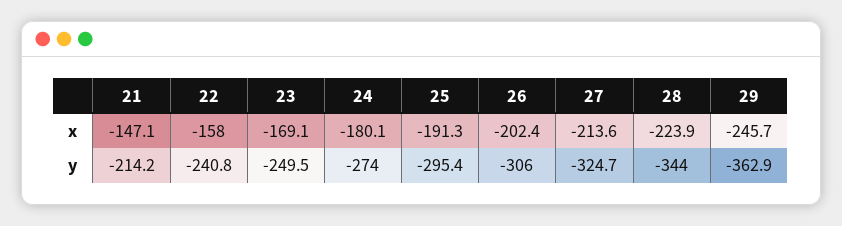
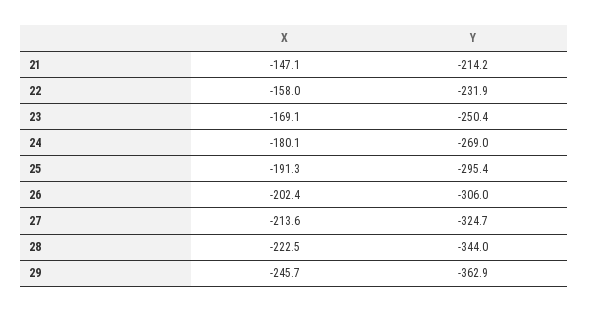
  {
    "21": {
      "x": -147.1,
      "y": -214.2
    },
    "22": {
      "x": -158,
-     "y": -240.8
+     "y": -231.9
    },
    "23": {
      "x": -169.1,
-     "y": -249.5
+     "y": -250.4
    },
    "24": {
      "x": -180.1,
-     "y": -274
+     "y": -269
    },
    "25": {
      "x": -191.3,
      "y": -295.4
    },
    "26": {
      "x": -202.4,
      "y": -306
    },
    "27": {
      "x": -213.6,
      "y": -324.7
    },
    "28": {
-     "x": -223.9,
+     "x": -222.5,
      "y": -344
    },
    "29": {
      "x": -245.7,
      "y": -362.9
    }
  }

